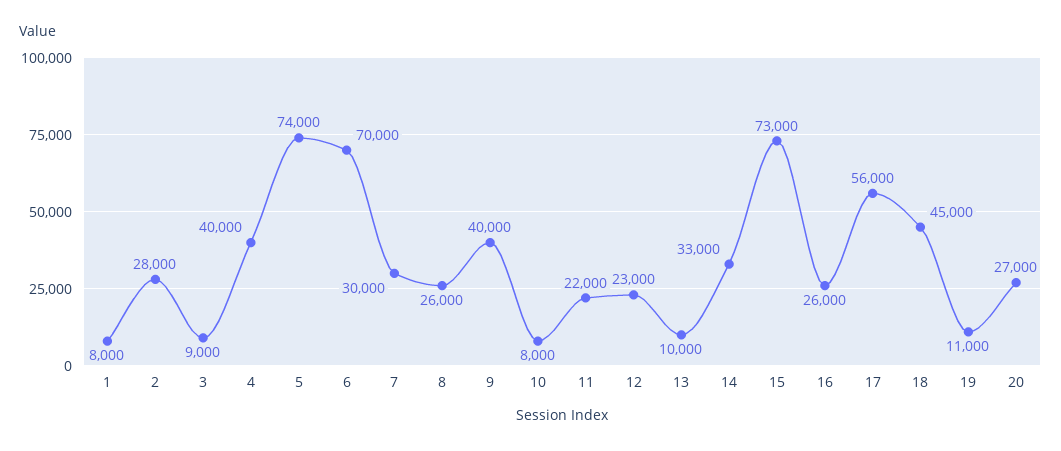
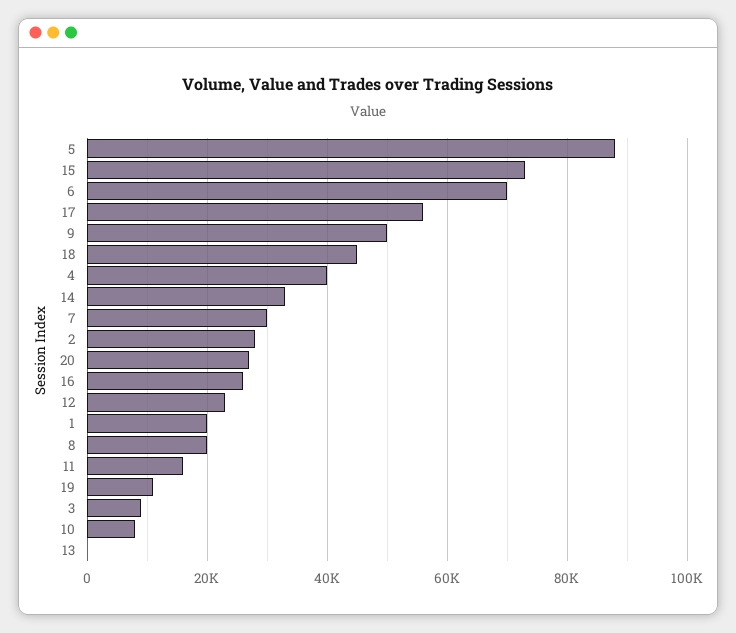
  {
-   "1": 8000,
+   "1": 20000,
    "2": 28000,
    "3": 9000,
    "4": 40000,
-   "5": 74000,
+   "5": 88000,
    "6": 70000,
    "7": 30000,
-   "8": 26000,
+   "8": 20000,
-   "9": 40000,
+   "9": 50000,
    "10": 8000,
-   "11": 22000,
+   "11": 16000,
    "12": 23000,
-   "13": 10000,
+   "13": 0,
    "14": 33000,
    "15": 73000,
    "16": 26000,
    "17": 56000,
    "18": 45000,
    "19": 11000,
    "20": 27000
  }

